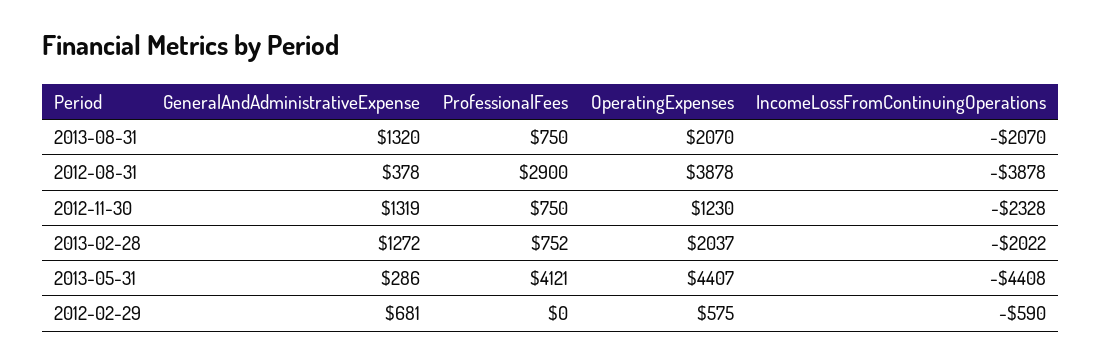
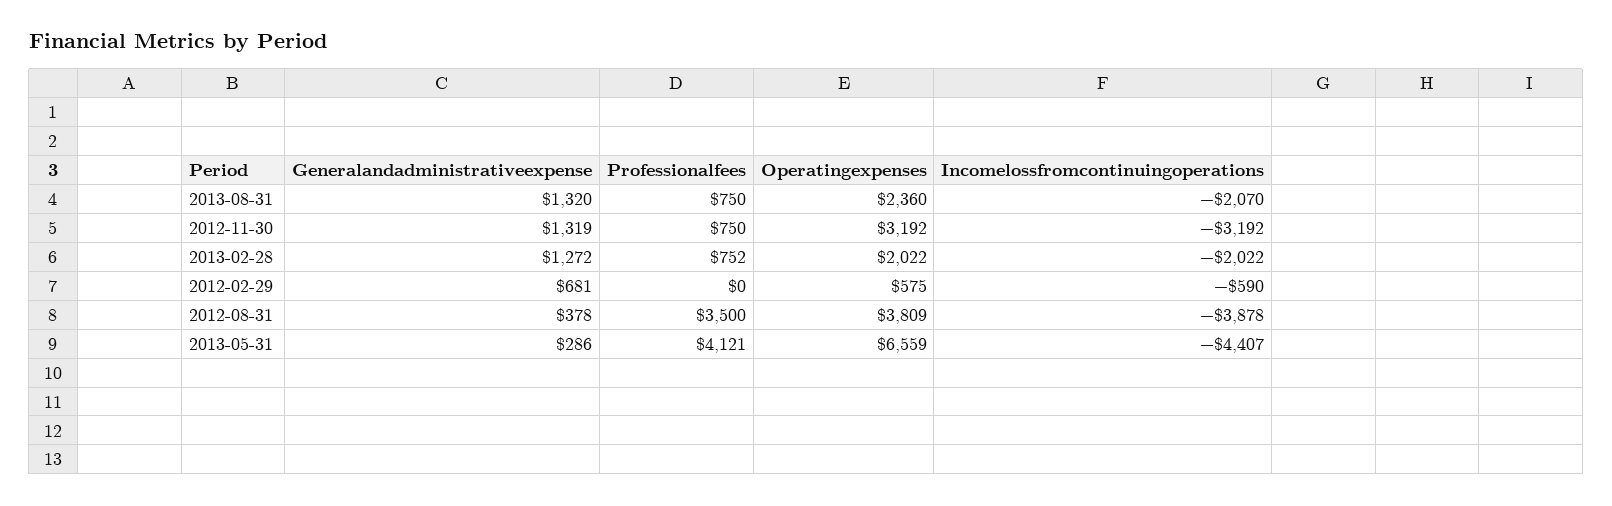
  {
    "GeneralAndAdministrativeExpense": {
      "2013-08-31": 1320,
      "2012-08-31": 378,
      "2012-11-30": 1319,
      "2013-02-28": 1272,
      "2013-05-31": 286,
      "2012-02-29": 681
    },
    "ProfessionalFees": {
      "2013-08-31": 750,
-     "2012-08-31": 2900,
+     "2012-08-31": 3500,
      "2012-11-30": 750,
      "2013-02-28": 752,
      "2013-05-31": 4121,
      "2012-02-29": 0
    },
    "OperatingExpenses": {
-     "2013-08-31": 2070,
+     "2013-08-31": 2360,
-     "2012-08-31": 3878,
+     "2012-08-31": 3809,
-     "2012-11-30": 1230,
+     "2012-11-30": 3192,
-     "2013-02-28": 2037,
+     "2013-02-28": 2022,
-     "2013-05-31": 4407,
+     "2013-05-31": 6559,
      "2012-02-29": 575
    },
    "IncomeLossFromContinuingOperations": {
      "2013-08-31": -2070,
      "2012-08-31": -3878,
-     "2012-11-30": -2328,
+     "2012-11-30": -3192,
      "2013-02-28": -2022,
-     "2013-05-31": -4408,
+     "2013-05-31": -4407,
      "2012-02-29": -590
    }
  }

